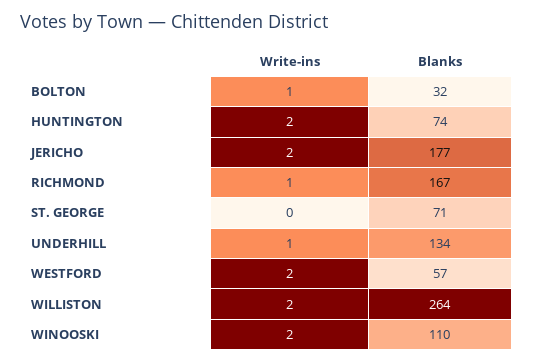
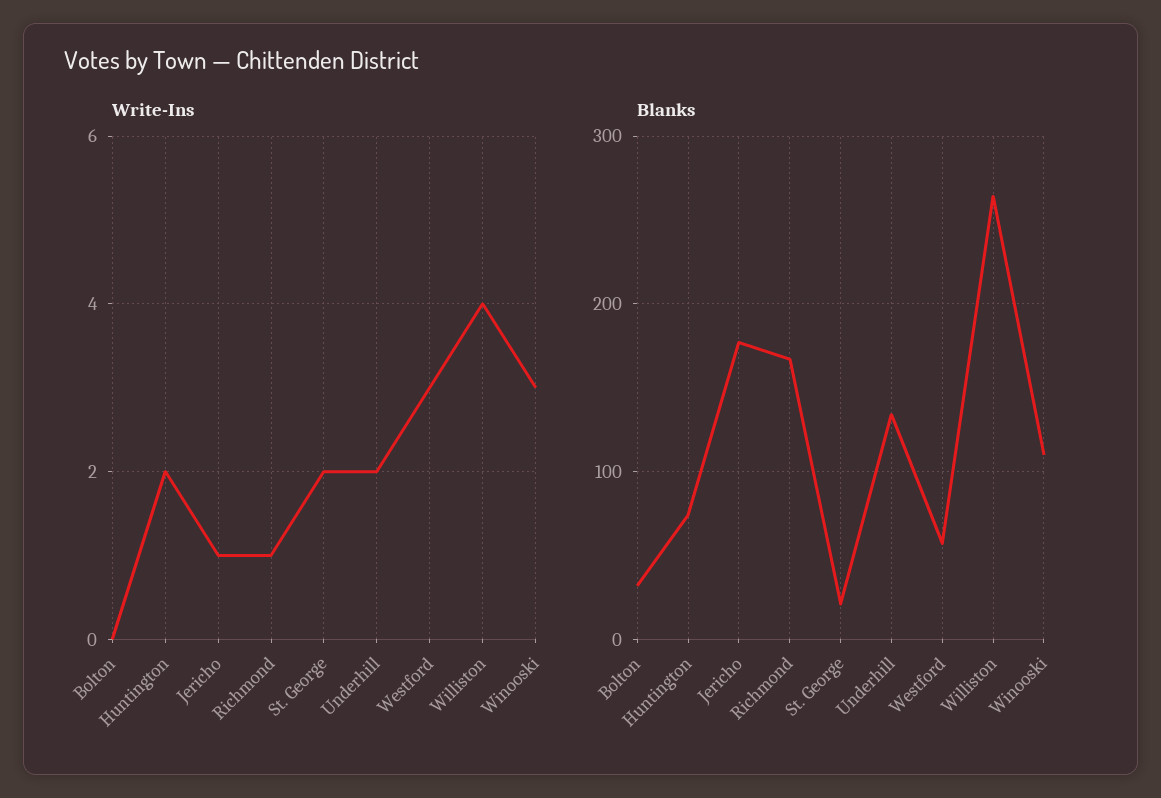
  {
    "Write-ins": {
-     "BOLTON": 1,
+     "BOLTON": 0,
      "HUNTINGTON": 2,
-     "JERICHO": 2,
+     "JERICHO": 1,
      "RICHMOND": 1,
-     "ST. GEORGE": 0,
+     "ST. GEORGE": 2,
-     "UNDERHILL": 1,
+     "UNDERHILL": 2,
-     "WESTFORD": 2,
+     "WESTFORD": 3,
-     "WILLISTON": 2,
+     "WILLISTON": 4,
-     "WINOOSKI": 2
+     "WINOOSKI": 3
    },
    "Blanks": {
      "BOLTON": 32,
      "HUNTINGTON": 74,
      "JERICHO": 177,
      "RICHMOND": 167,
-     "ST. GEORGE": 71,
+     "ST. GEORGE": 20,
      "UNDERHILL": 134,
      "WESTFORD": 57,
      "WILLISTON": 264,
      "WINOOSKI": 110
    }
  }

